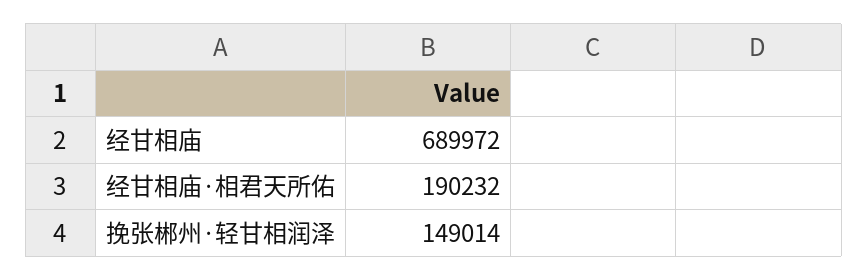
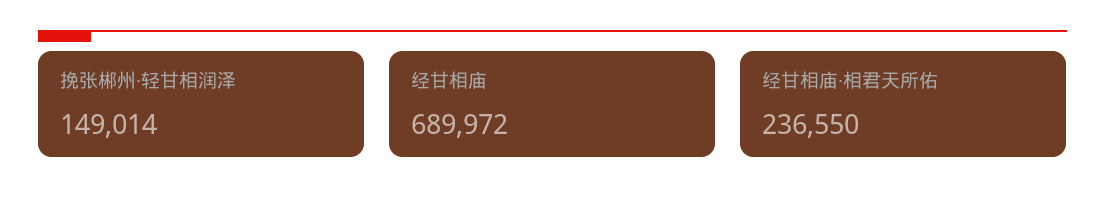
  {
    "经甘相庙": 689972,
-   "经甘相庙·相君天所佑": 190232,
+   "经甘相庙·相君天所佑": 236550,
    "挽张郴州·轻甘相润泽": 149014
  }

